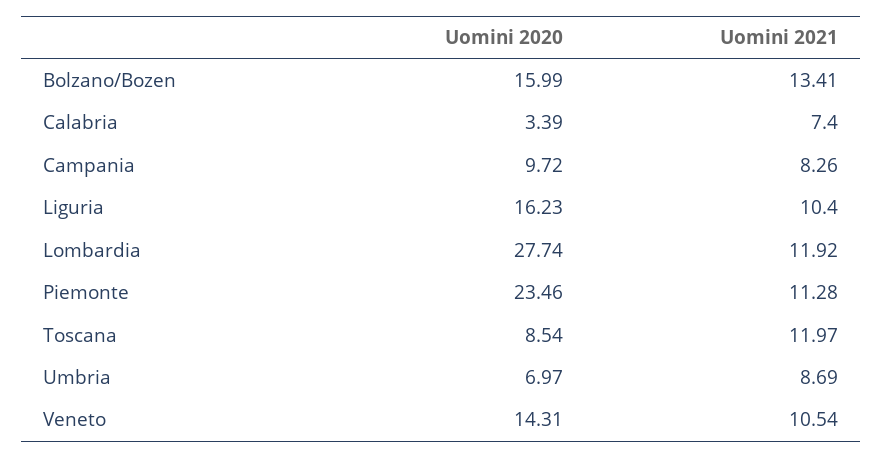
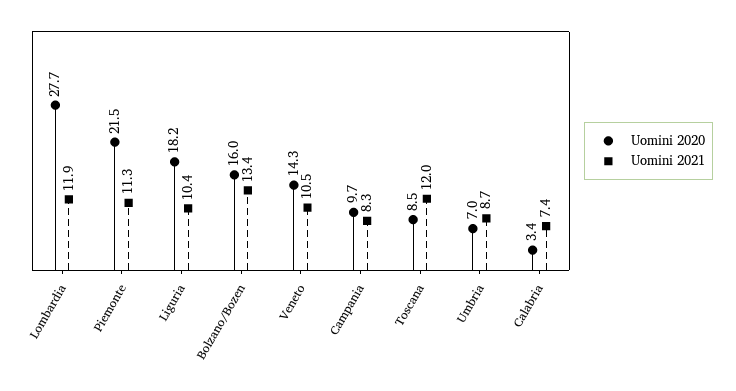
  {
    "Uomini 2020": {
      "Bolzano/Bozen": 15.99,
      "Calabria": 3.39,
      "Campania": 9.72,
-     "Liguria": 16.23,
+     "Liguria": 18.2,
      "Lombardia": 27.74,
-     "Piemonte": 23.46,
+     "Piemonte": 21.5,
      "Toscana": 8.54,
      "Umbria": 6.97,
      "Veneto": 14.31
    },
    "Uomini 2021": {
      "Bolzano/Bozen": 13.41,
      "Calabria": 7.4,
      "Campania": 8.26,
      "Liguria": 10.4,
      "Lombardia": 11.92,
      "Piemonte": 11.28,
      "Toscana": 11.97,
      "Umbria": 8.69,
      "Veneto": 10.54
    }
  }

